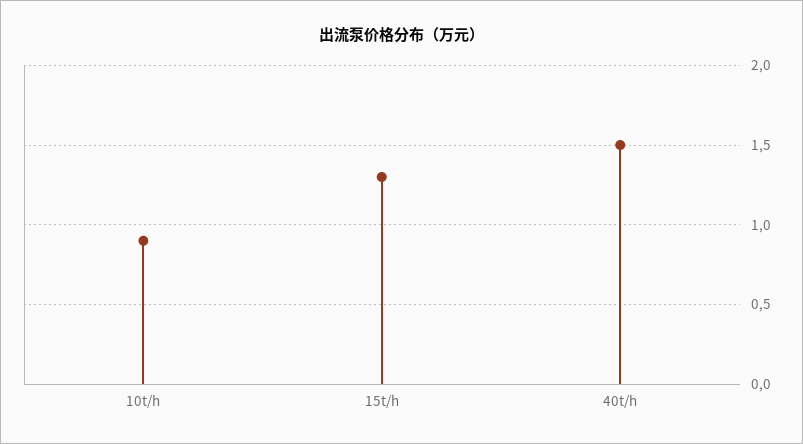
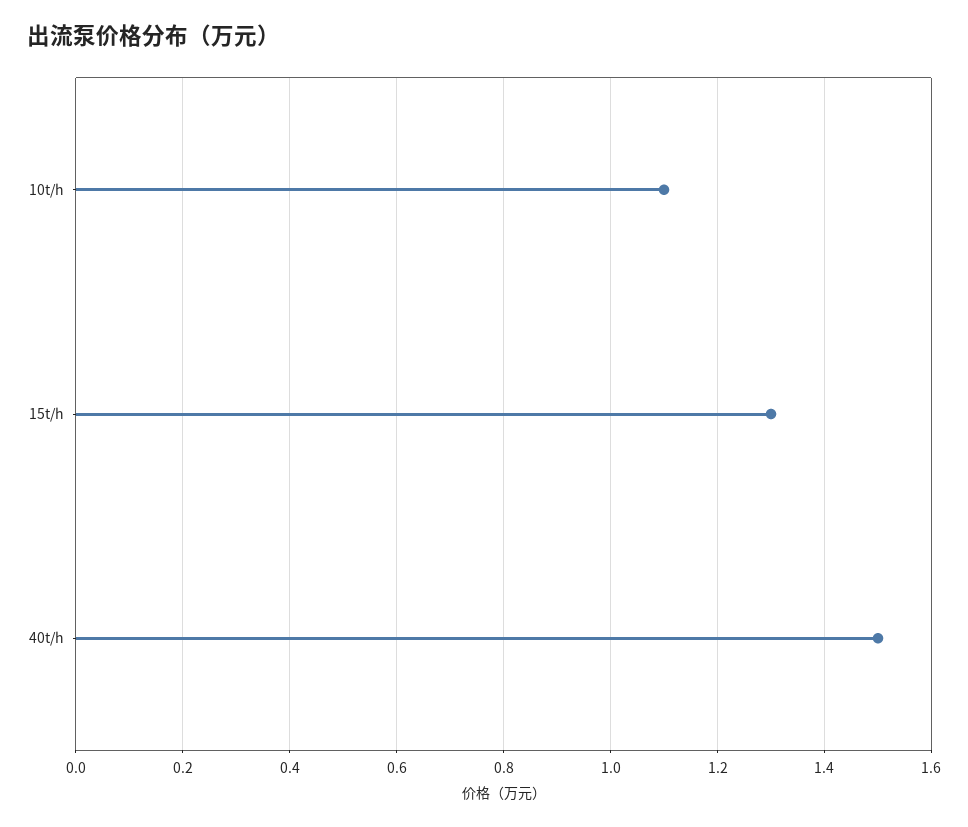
  {
-   "10t/h": 0.9,
+   "10t/h": 1.1,
    "15t/h": 1.3,
    "40t/h": 1.5
  }

